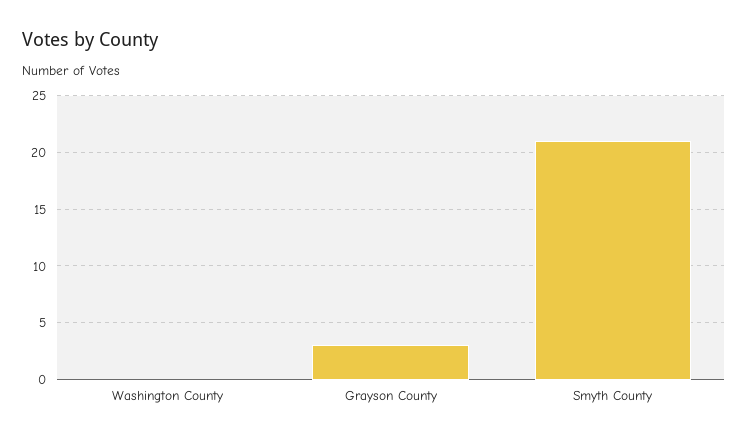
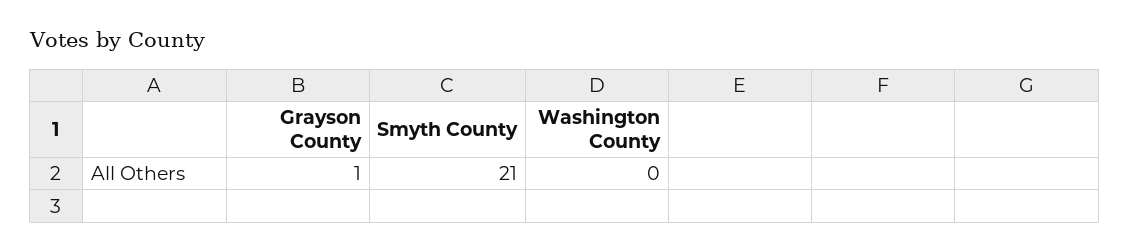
  {
    "Washington County": 0,
-   "Grayson County": 3,
+   "Grayson County": 1,
    "Smyth County": 21
  }

